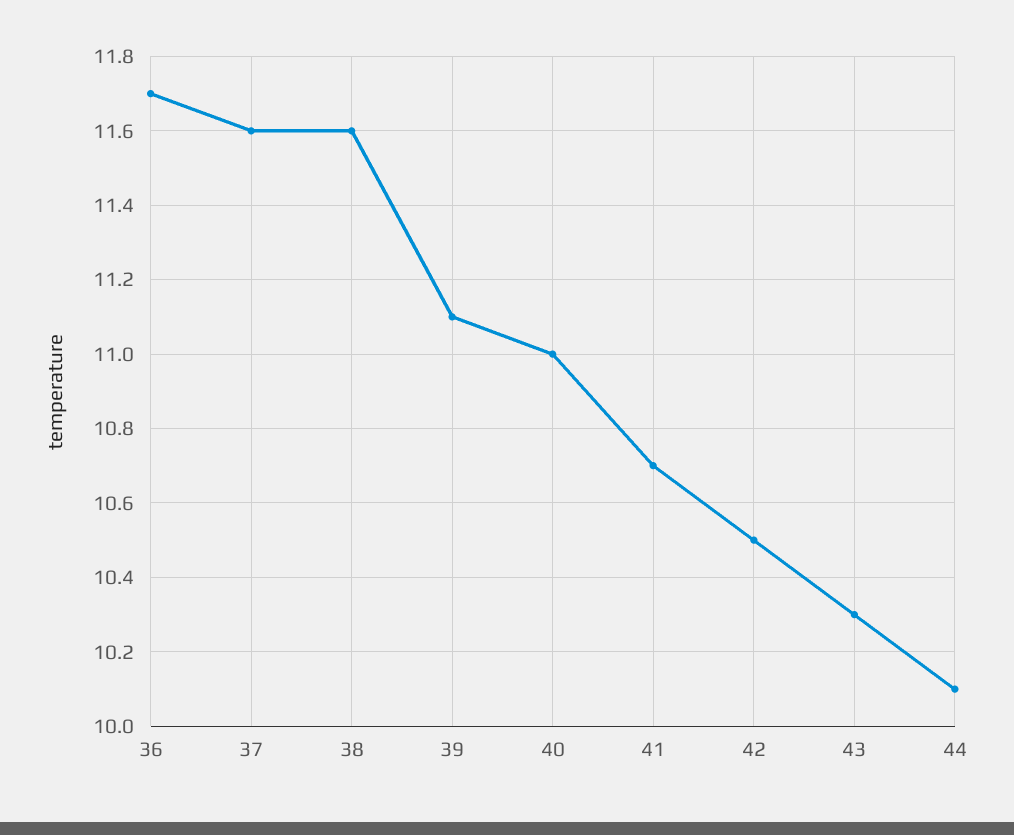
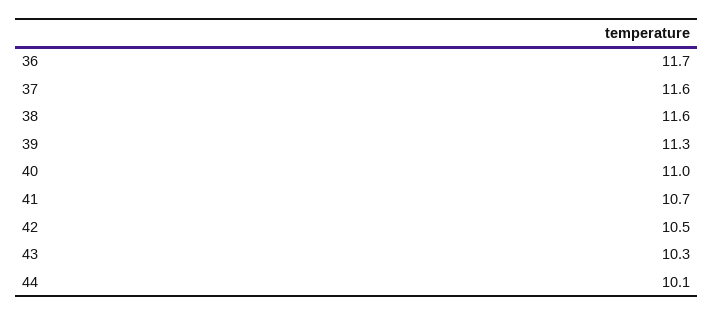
  {
    "36": 11.7,
    "37": 11.6,
    "38": 11.6,
-   "39": 11.1,
+   "39": 11.3,
    "40": 11,
    "41": 10.7,
    "42": 10.5,
    "43": 10.3,
    "44": 10.1
  }

